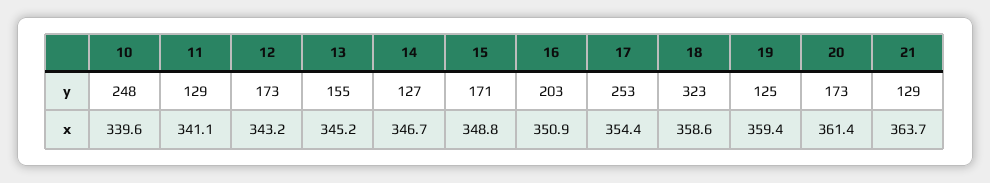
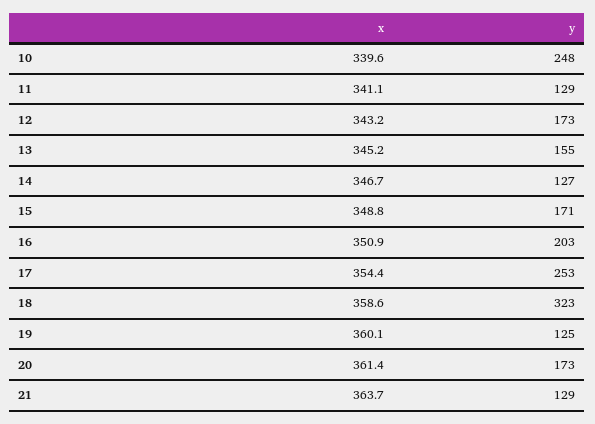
  {
    "10": {
      "y": 248,
      "x": 339.6
    },
    "11": {
      "y": 129,
      "x": 341.1
    },
    "12": {
      "y": 173,
      "x": 343.2
    },
    "13": {
      "y": 155,
      "x": 345.2
    },
    "14": {
      "y": 127,
      "x": 346.7
    },
    "15": {
      "y": 171,
      "x": 348.8
    },
    "16": {
      "y": 203,
      "x": 350.9
    },
    "17": {
      "y": 253,
      "x": 354.4
    },
    "18": {
      "y": 323,
      "x": 358.6
    },
    "19": {
      "y": 125,
-     "x": 359.4
+     "x": 360.1
    },
    "20": {
      "y": 173,
      "x": 361.4
    },
    "21": {
      "y": 129,
      "x": 363.7
    }
  }

